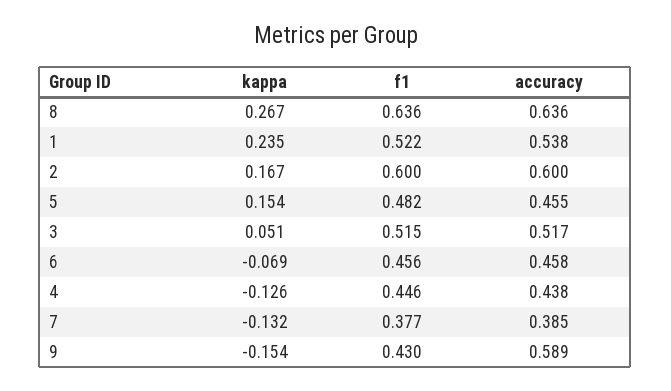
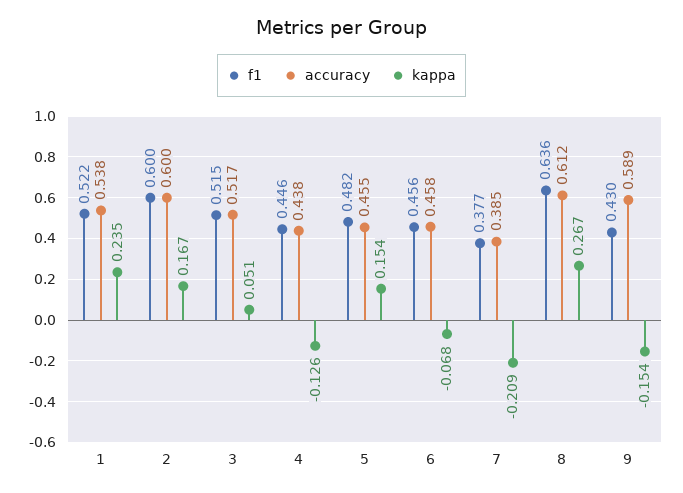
  {
    "kappa": {
      "8": 0.267,
      "1": 0.235,
      "2": 0.167,
      "5": 0.154,
      "3": 0.051,
-     "6": -0.069,
+     "6": -0.068,
      "4": -0.126,
-     "7": -0.132,
+     "7": -0.209,
      "9": -0.154
    },
    "f1": {
      "8": 0.636,
      "1": 0.522,
      "2": 0.6,
      "5": 0.482,
      "3": 0.515,
      "6": 0.456,
      "4": 0.446,
      "7": 0.377,
      "9": 0.43
    },
    "accuracy": {
-     "8": 0.636,
+     "8": 0.612,
      "1": 0.538,
      "2": 0.6,
      "5": 0.455,
      "3": 0.517,
      "6": 0.458,
      "4": 0.438,
      "7": 0.385,
      "9": 0.589
    }
  }

